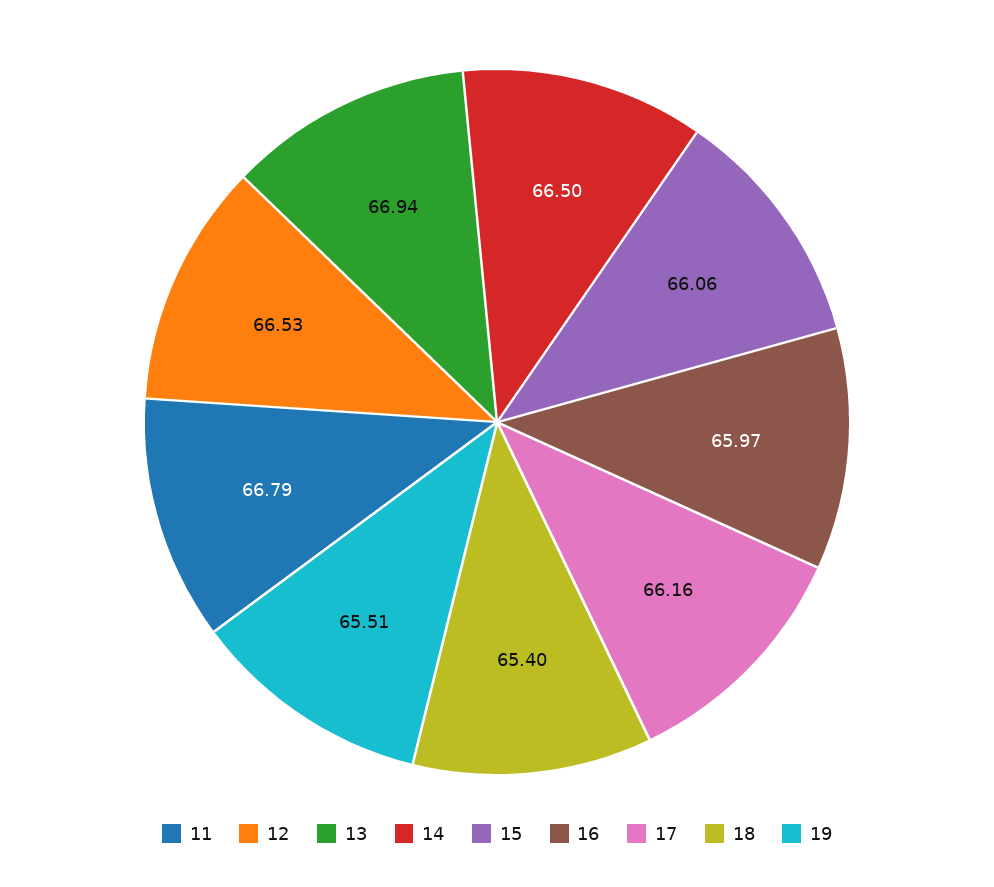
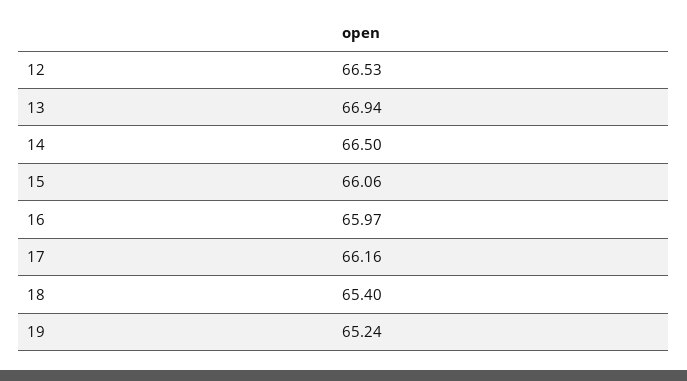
  {
-   "11": 66.79,
    "12": 66.53,
    "13": 66.94,
    "14": 66.5,
    "15": 66.06,
    "16": 65.97,
    "17": 66.16,
    "18": 65.4,
-   "19": 65.51
+   "19": 65.24
  }

